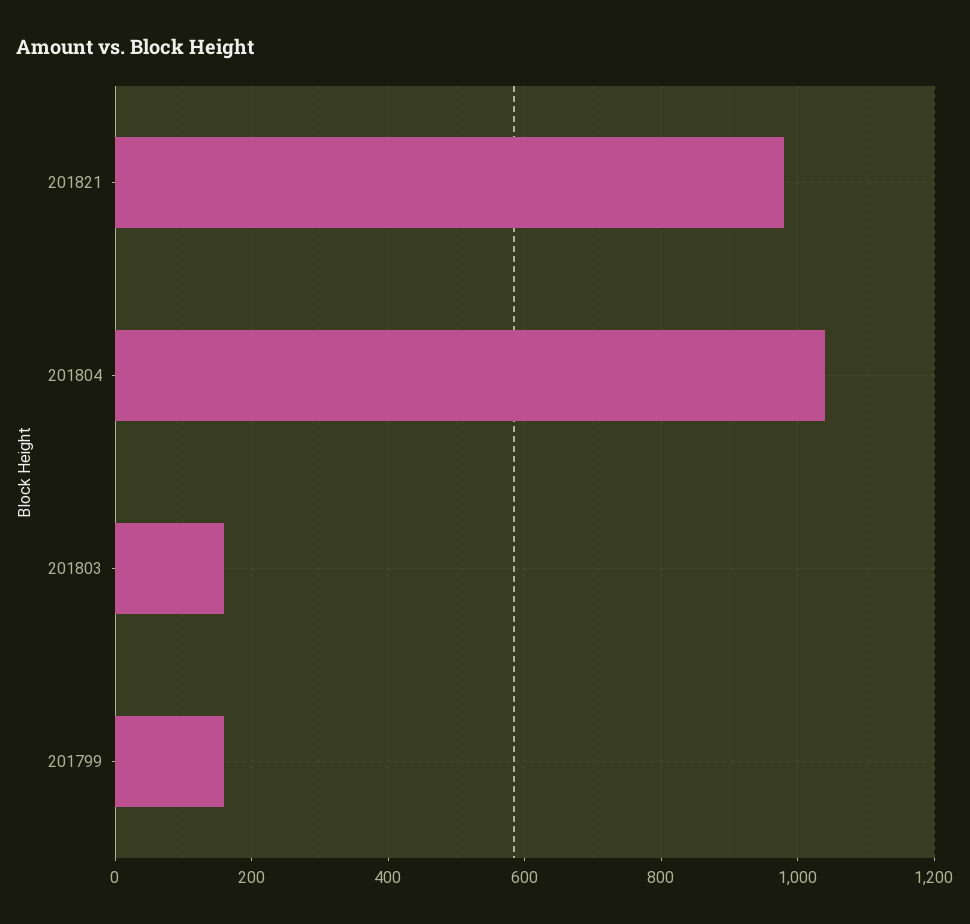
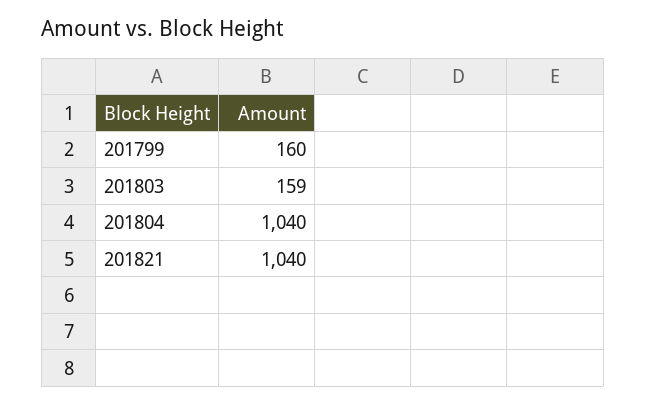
  {
-   "201821": 980,
+   "201821": 1040,
    "201804": 1040,
    "201803": 159,
    "201799": 160
  }

